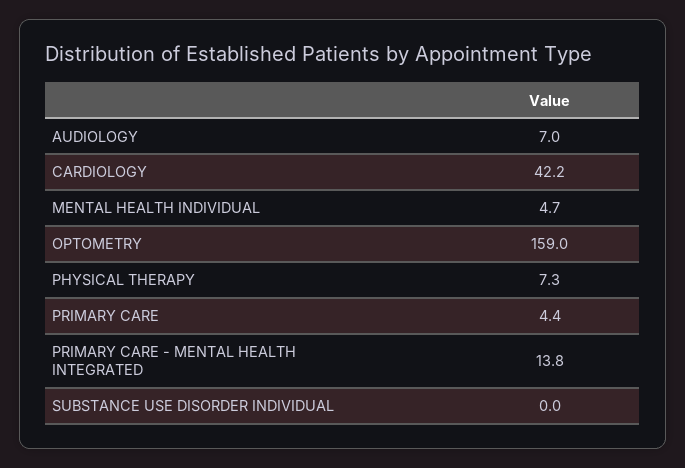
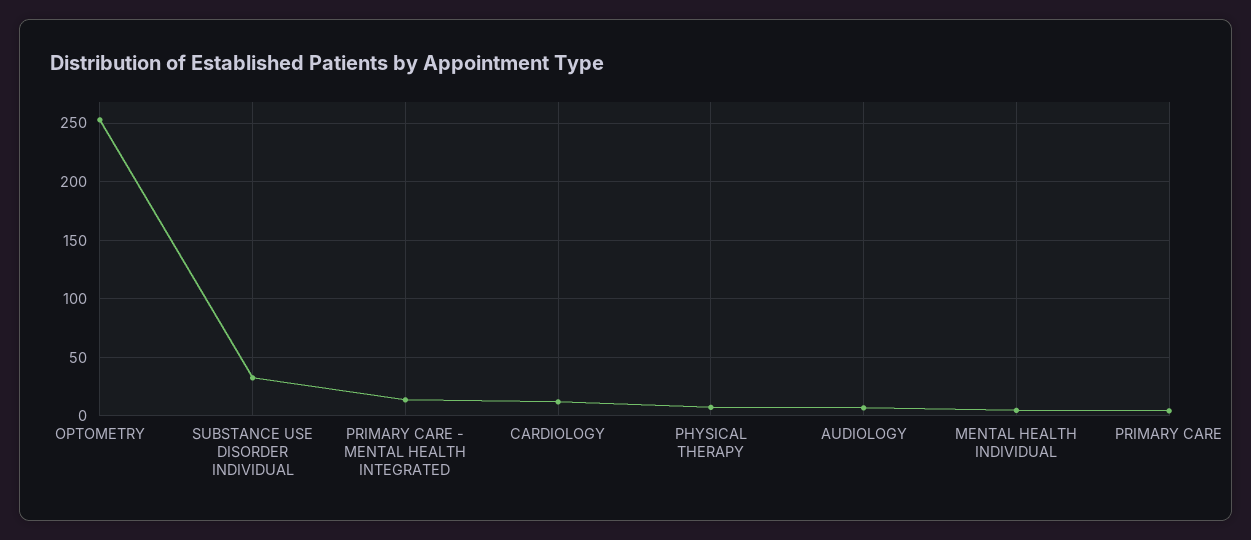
  {
    "AUDIOLOGY": 7,
-   "CARDIOLOGY": 42.2,
+   "CARDIOLOGY": 10,
    "MENTAL HEALTH INDIVIDUAL": 4.7,
-   "OPTOMETRY": 159,
+   "OPTOMETRY": 250,
    "PHYSICAL THERAPY": 7.3,
    "PRIMARY CARE": 4.4,
    "PRIMARY CARE - MENTAL HEALTH INTEGRATED": 13.8,
-   "SUBSTANCE USE DISORDER INDIVIDUAL": 0
+   "SUBSTANCE USE DISORDER INDIVIDUAL": 30
  }

